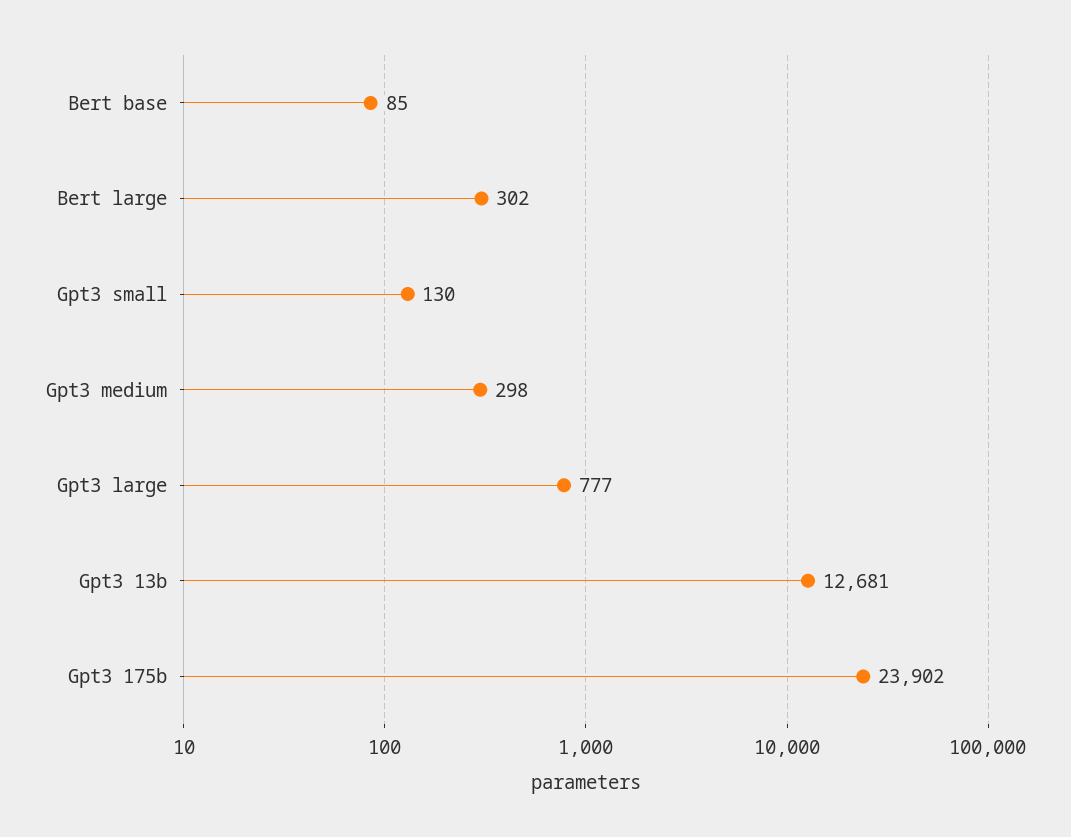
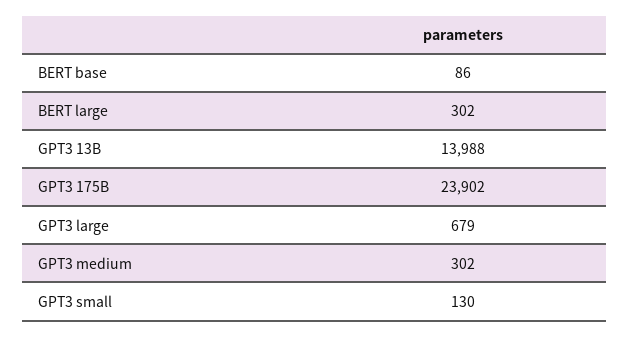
  {
-   "Bert base": 85,
+   "Bert base": 86,
    "Bert large": 302,
    "Gpt3 small": 130,
-   "Gpt3 medium": 298,
+   "Gpt3 medium": 302,
-   "Gpt3 large": 777,
+   "Gpt3 large": 679,
-   "Gpt3 13b": 12681,
+   "Gpt3 13b": 13988,
    "Gpt3 175b": 23902
  }

